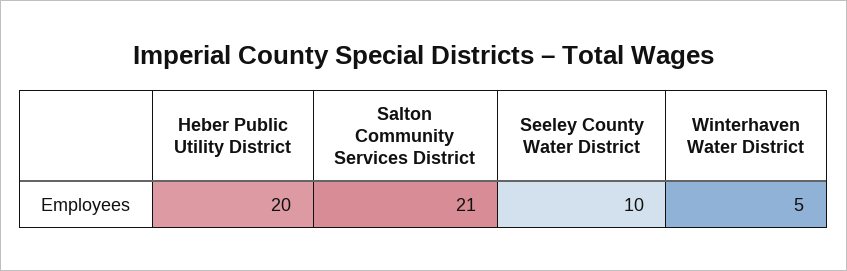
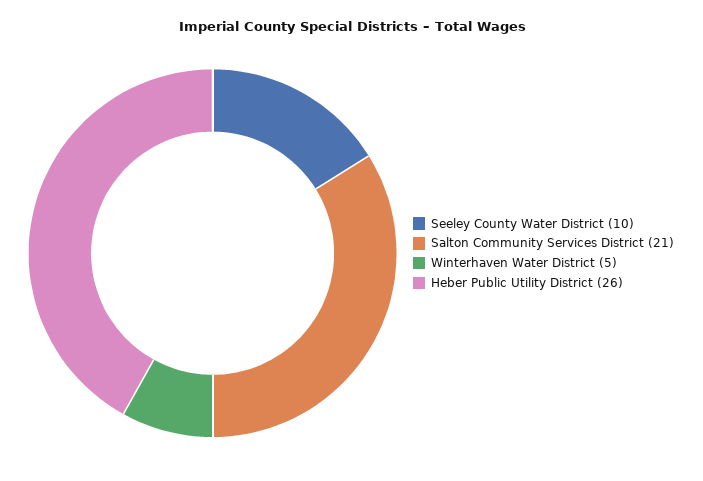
  {
-   "Heber Public Utility District": 20,
+   "Heber Public Utility District": 26,
    "Salton Community Services District": 21,
    "Seeley County Water District": 10,
    "Winterhaven Water District": 5
  }

